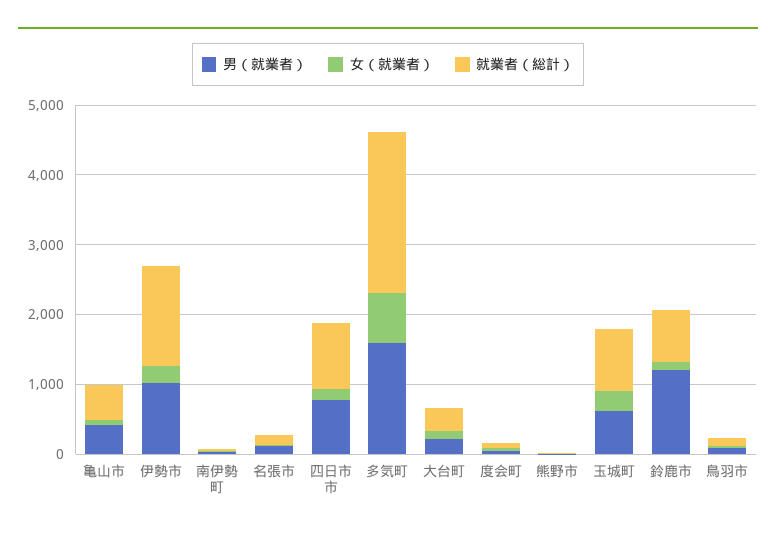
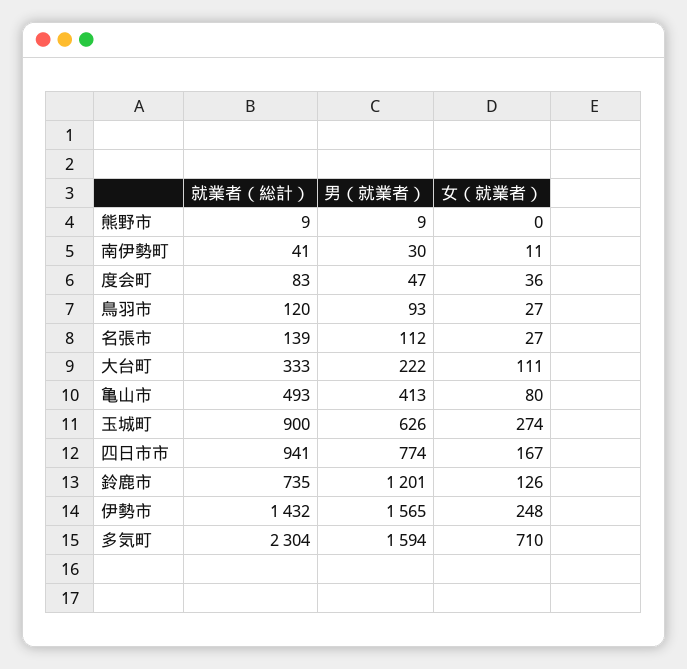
  {
    "男（就業者）": {
      "亀山市": 413,
-     "伊勢市": 1000,
+     "伊勢市": 1565,
      "南伊勢町": 30,
      "名張市": 112,
      "四日市市": 774,
      "多気町": 1594,
      "大台町": 222,
      "度会町": 47,
      "熊野市": 9,
      "玉城町": 626,
      "鈴鹿市": 1201,
      "鳥羽市": 93
    },
    "女（就業者）": {
      "亀山市": 80,
      "伊勢市": 248,
      "南伊勢町": 11,
      "名張市": 27,
      "四日市市": 167,
      "多気町": 710,
      "大台町": 111,
      "度会町": 36,
      "熊野市": 0,
      "玉城町": 274,
      "鈴鹿市": 126,
      "鳥羽市": 27
    },
    "就業者（総計）": {
      "亀山市": 493,
      "伊勢市": 1432,
      "南伊勢町": 41,
      "名張市": 139,
      "四日市市": 941,
      "多気町": 2304,
      "大台町": 333,
      "度会町": 83,
      "熊野市": 9,
      "玉城町": 900,
      "鈴鹿市": 735,
      "鳥羽市": 120
    }
  }

